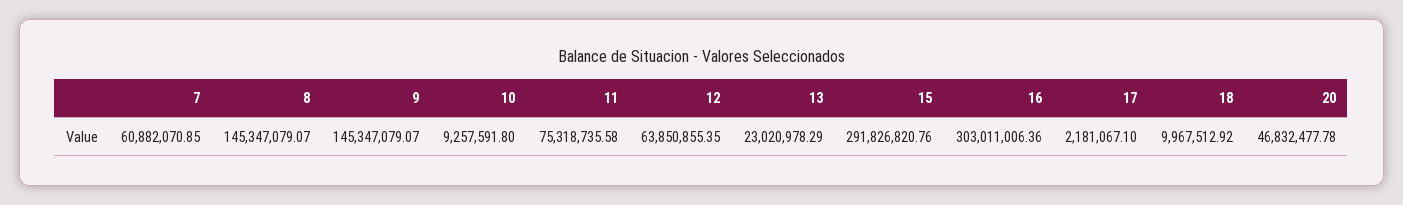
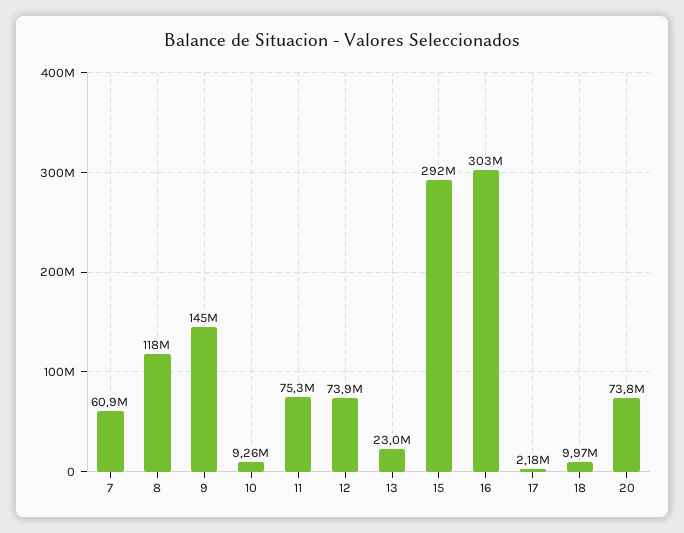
  {
    "7": 60882070.85,
-   "8": 145347079.07,
+   "8": 118000000,
    "9": 145347079.07,
    "10": 9257591.8,
    "11": 75318735.58,
-   "12": 63850855.35,
+   "12": 73900000,
    "13": 23020978.29,
    "15": 291826820.76,
    "16": 303011006.36,
    "17": 2181067.1,
    "18": 9967512.92,
-   "20": 46832477.78
+   "20": 73800000
  }

